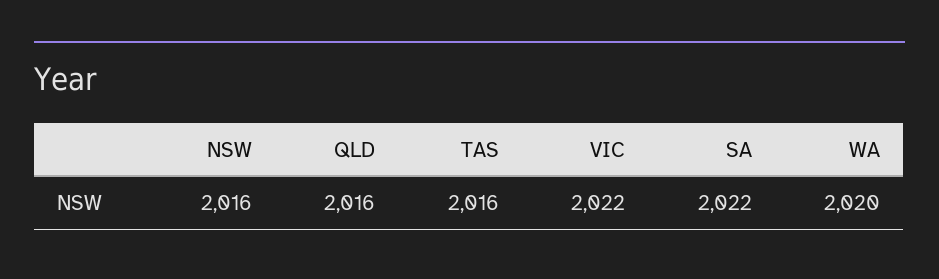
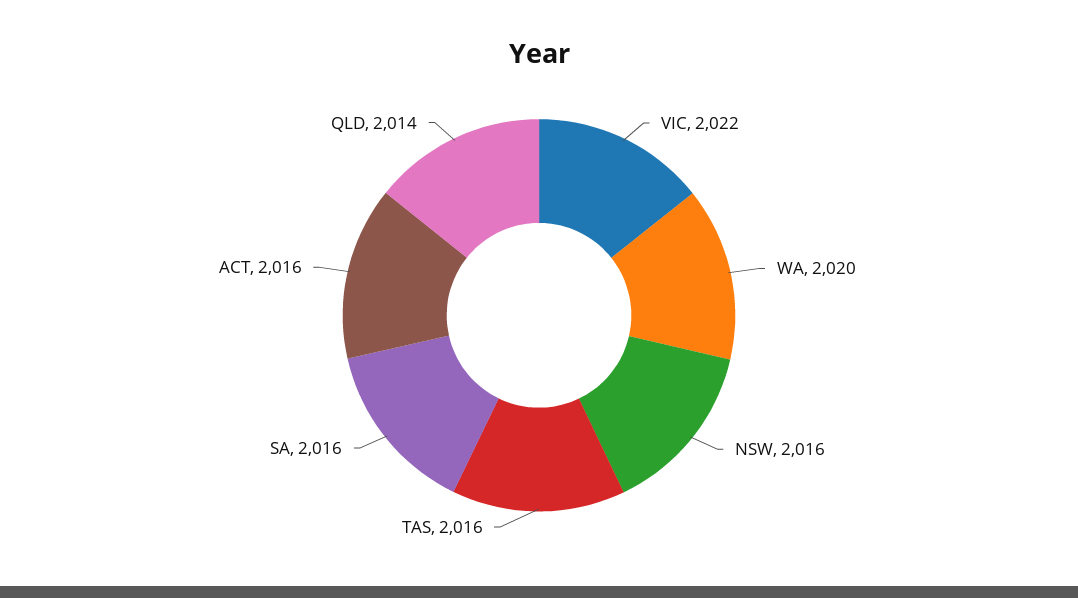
  {
    "NSW": 2016,
-   "QLD": 2016,
+   "QLD": 2014,
    "TAS": 2016,
    "VIC": 2022,
-   "SA": 2022,
+   "SA": 2016,
-   "WA": 2020
+   "WA": 2020,
+   "ACT": 2016
  }

